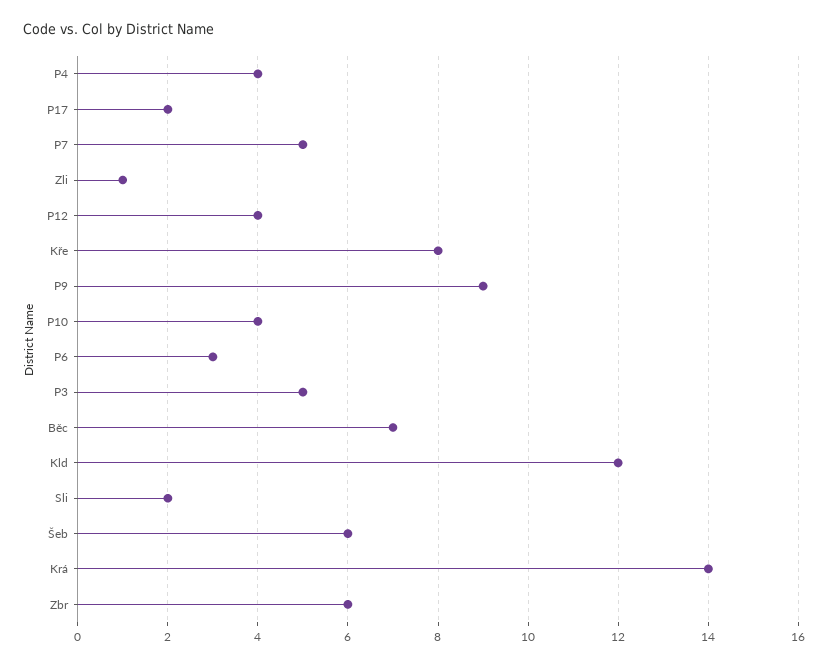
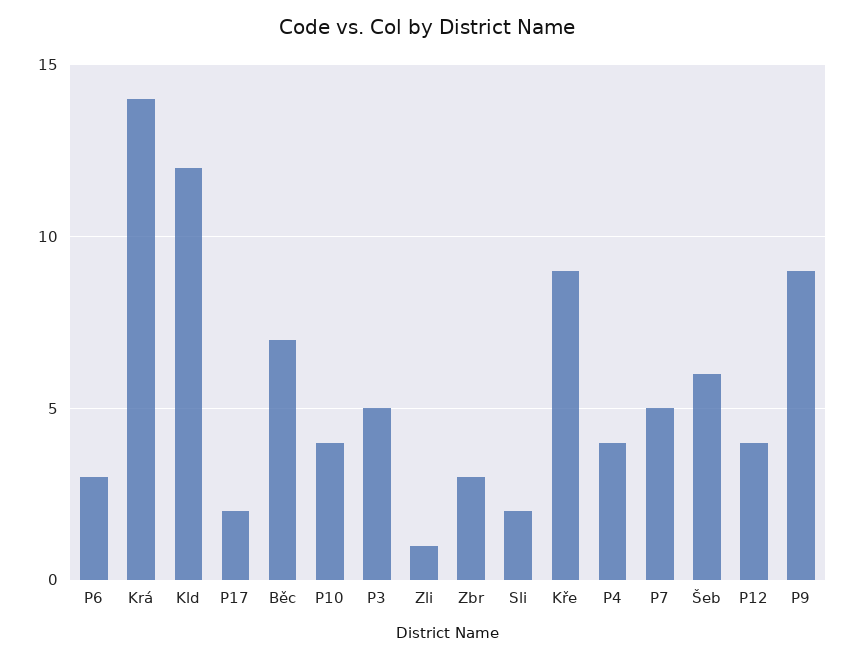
  {
    "P4": 4,
    "P17": 2,
    "P7": 5,
    "Zli": 1,
    "P12": 4,
-   "Kře": 8,
+   "Kře": 9,
    "P9": 9,
    "P10": 4,
    "P6": 3,
    "P3": 5,
    "Běc": 7,
    "Kld": 12,
    "Sli": 2,
    "Šeb": 6,
    "Krá": 14,
-   "Zbr": 6
+   "Zbr": 3
  }

